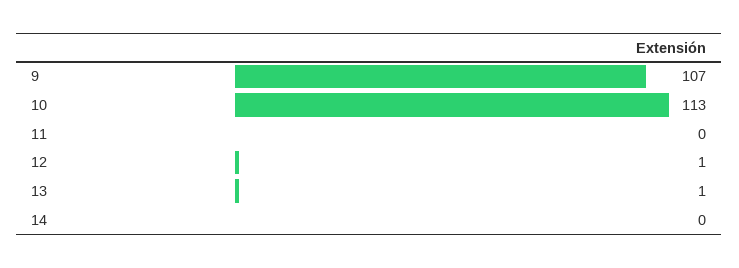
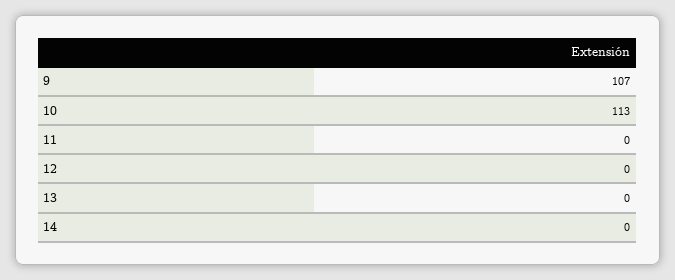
  {
    "9": 107,
    "10": 113,
    "11": 0,
-   "12": 1,
+   "12": 0,
-   "13": 1,
+   "13": 0,
    "14": 0
  }

